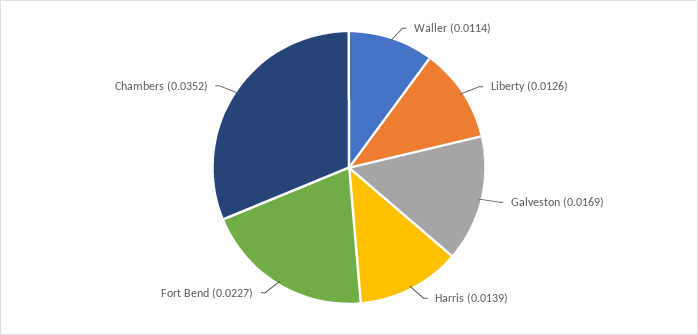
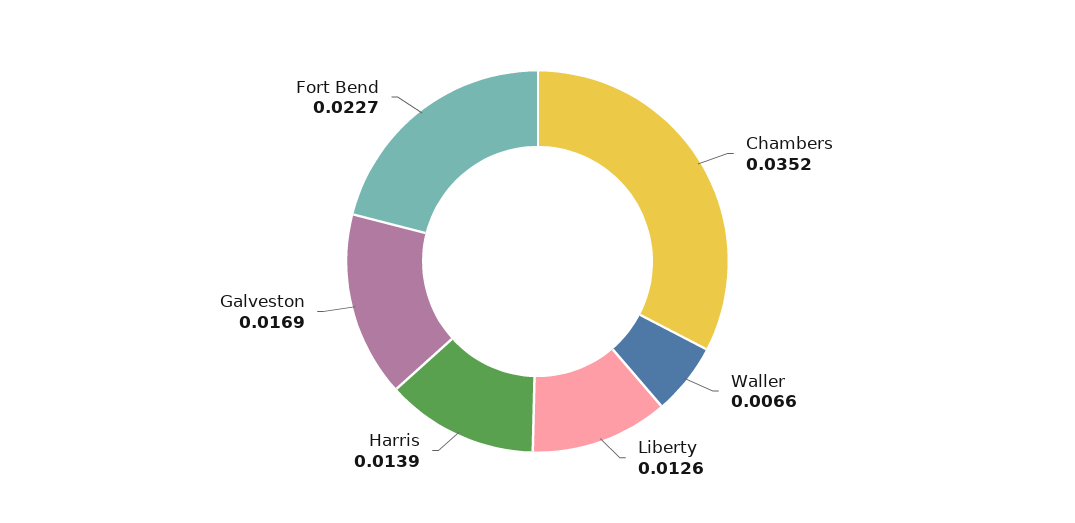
  {
-   "Waller": 0.0114,
+   "Waller": 0.0066,
    "Liberty": 0.0126,
    "Galveston": 0.0169,
    "Harris": 0.0139,
    "Fort Bend": 0.0227,
    "Chambers": 0.0352
  }

